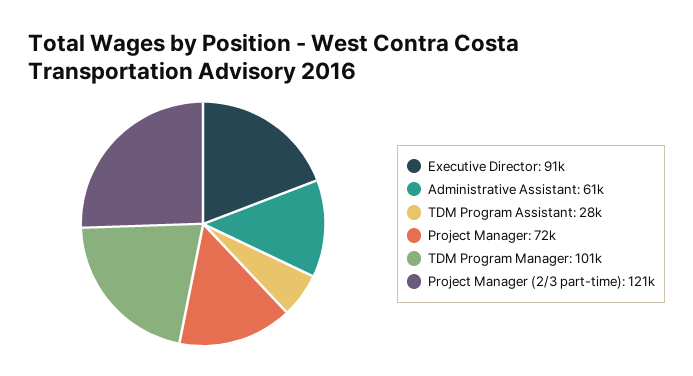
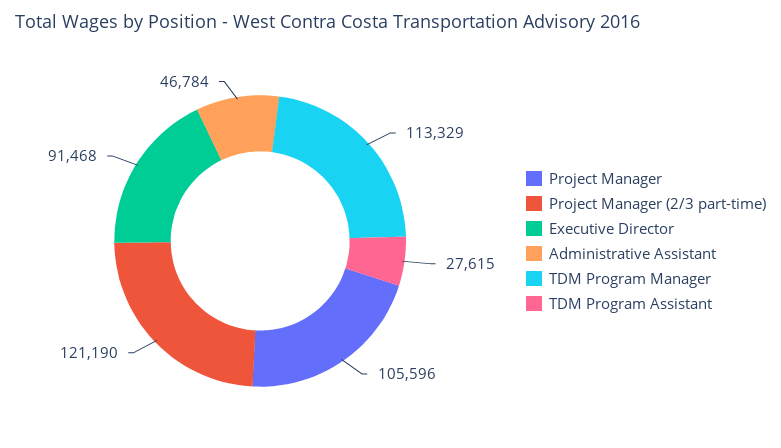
  {
    "Executive Director": 91468,
-   "Administrative Assistant": 61000,
+   "Administrative Assistant": 46784,
    "TDM Program Assistant": 27615,
-   "Project Manager": 72000,
+   "Project Manager": 105596,
-   "TDM Program Manager": 101000,
+   "TDM Program Manager": 113329,
    "Project Manager (2/3 part-time)": 121190
  }

